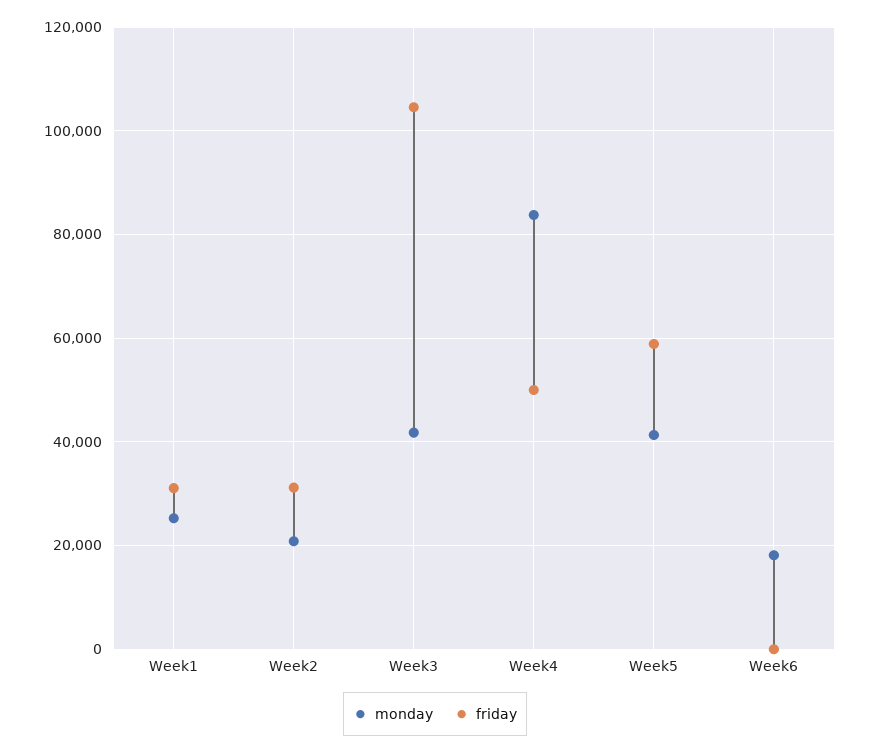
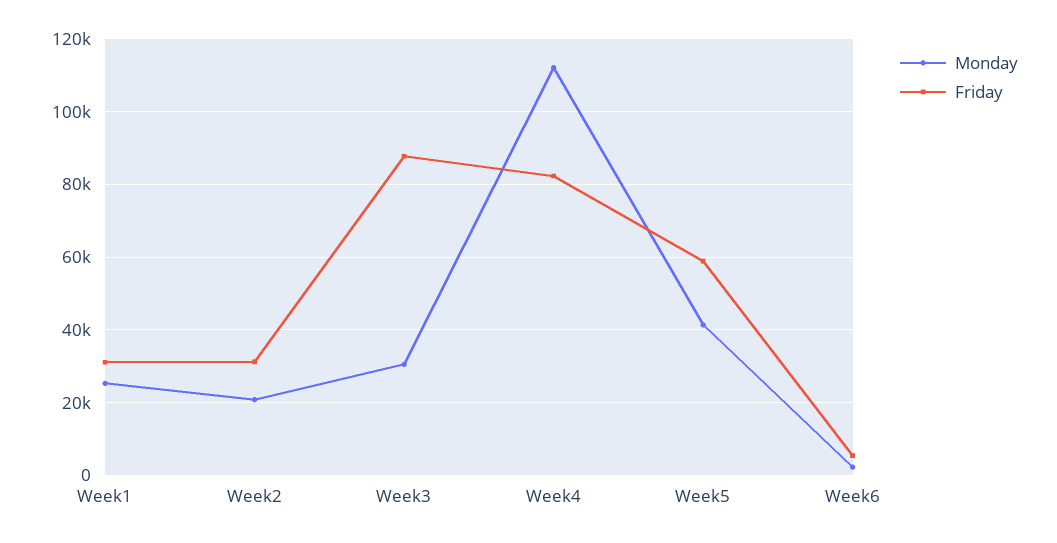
  {
    "monday": {
      "Week1": 26000,
      "Week2": 20000,
-     "Week3": 42000,
+     "Week3": 30000,
-     "Week4": 84000,
+     "Week4": 112000,
      "Week5": 42000,
-     "Week6": 18000
+     "Week6": 2000
    },
    "friday": {
      "Week1": 32000,
      "Week2": 32000,
-     "Week3": 104000,
+     "Week3": 88000,
-     "Week4": 50000,
+     "Week4": 82000,
      "Week5": 58000,
-     "Week6": 0
+     "Week6": 6000
    }
  }

